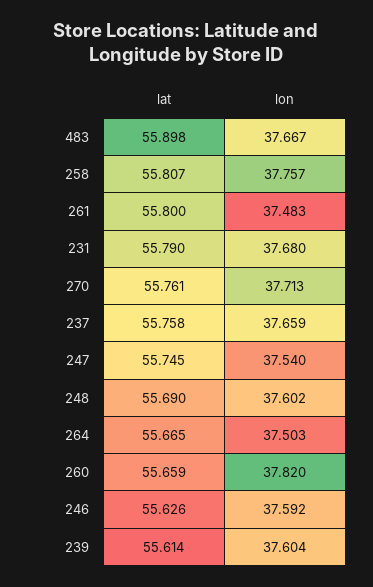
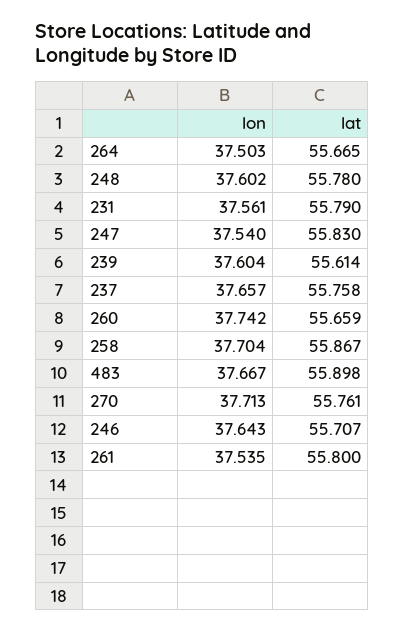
  {
    "lat": {
      "483": 55.898,
-     "258": 55.807,
+     "258": 55.867,
      "261": 55.8,
      "231": 55.79,
      "270": 55.761,
      "237": 55.758,
-     "247": 55.745,
+     "247": 55.83,
-     "248": 55.69,
+     "248": 55.78,
      "264": 55.665,
      "260": 55.659,
-     "246": 55.626,
+     "246": 55.707,
      "239": 55.614
    },
    "lon": {
      "483": 37.667,
-     "258": 37.757,
+     "258": 37.704,
-     "261": 37.483,
+     "261": 37.535,
-     "231": 37.68,
+     "231": 37.561,
      "270": 37.713,
-     "237": 37.659,
+     "237": 37.657,
      "247": 37.54,
      "248": 37.602,
      "264": 37.503,
-     "260": 37.82,
+     "260": 37.742,
-     "246": 37.592,
+     "246": 37.643,
      "239": 37.604
    }
  }

